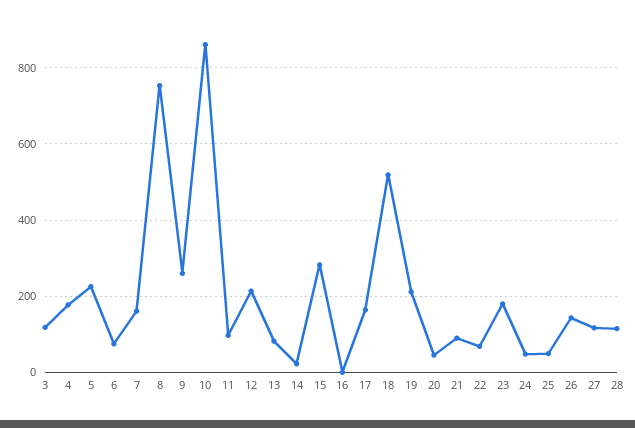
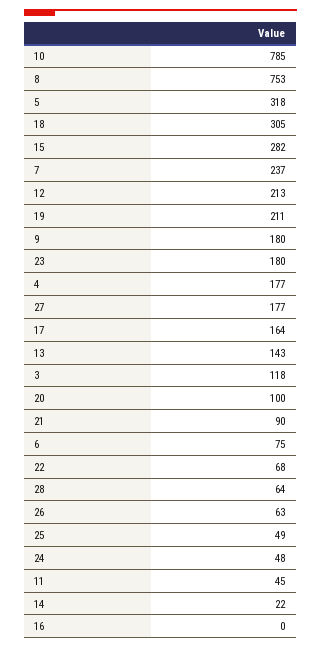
  {
    "3": 118,
    "4": 177,
-   "5": 220,
+   "5": 318,
    "6": 75,
-   "7": 160,
+   "7": 237,
    "8": 753,
-   "9": 260,
+   "9": 180,
-   "10": 860,
+   "10": 785,
-   "11": 100,
+   "11": 45,
    "12": 213,
-   "13": 80,
+   "13": 143,
    "14": 22,
    "15": 282,
    "16": 0,
    "17": 164,
-   "18": 520,
+   "18": 305,
    "19": 211,
-   "20": 40,
+   "20": 100,
    "21": 90,
    "22": 68,
    "23": 180,
    "24": 48,
    "25": 49,
-   "26": 140,
+   "26": 63,
-   "27": 120,
+   "27": 177,
-   "28": 120
+   "28": 64
  }

